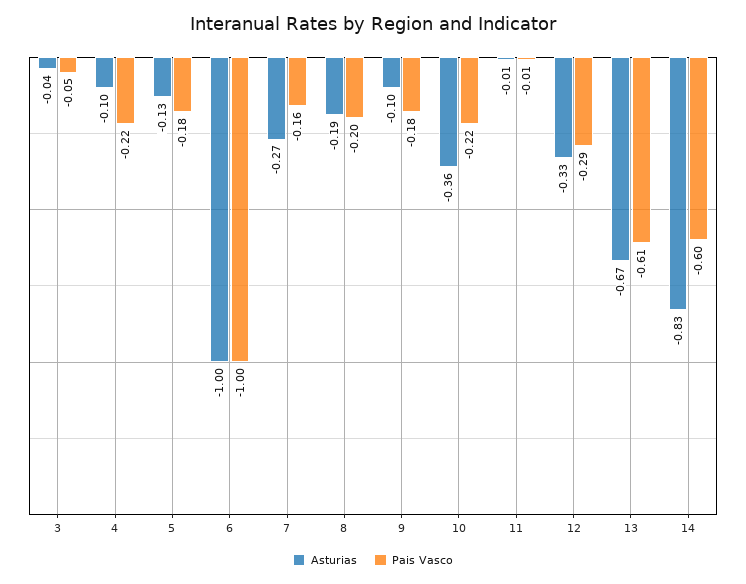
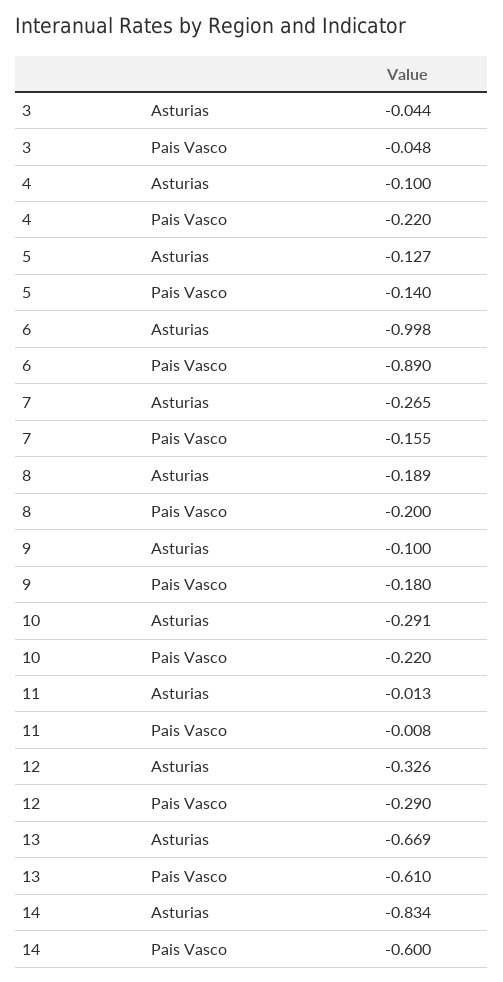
  {
    "Asturias": {
      "3": -0.044,
      "4": -0.1,
      "5": -0.127,
      "6": -0.998,
      "7": -0.265,
      "8": -0.189,
      "9": -0.1,
-     "10": -0.36,
+     "10": -0.291,
      "11": -0.013,
      "12": -0.326,
      "13": -0.669,
      "14": -0.834
    },
    "Pais Vasco": {
      "3": -0.048,
      "4": -0.22,
-     "5": -0.18,
+     "5": -0.14,
-     "6": -1,
+     "6": -0.89,
      "7": -0.155,
      "8": -0.2,
      "9": -0.18,
      "10": -0.22,
      "11": -0.008,
      "12": -0.29,
      "13": -0.61,
      "14": -0.6
    }
  }

